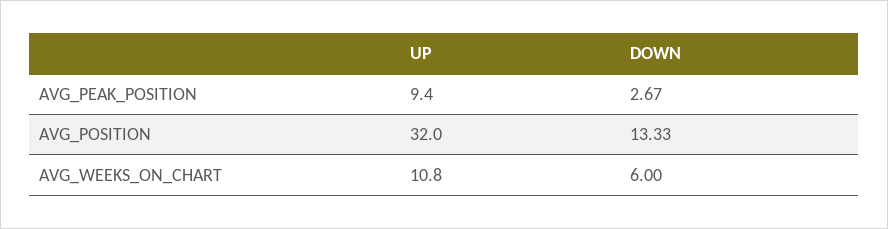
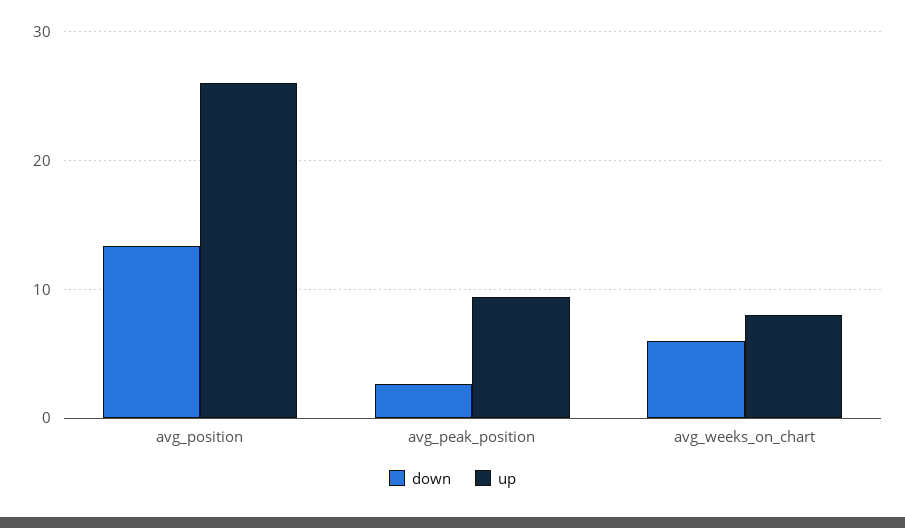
  {
    "UP": {
      "AVG_PEAK_POSITION": 9.4,
-     "AVG_POSITION": 32,
+     "AVG_POSITION": 26,
-     "AVG_WEEKS_ON_CHART": 10.8
+     "AVG_WEEKS_ON_CHART": 8
    },
    "DOWN": {
      "AVG_PEAK_POSITION": 2.67,
      "AVG_POSITION": 13.33,
      "AVG_WEEKS_ON_CHART": 6
    }
  }

